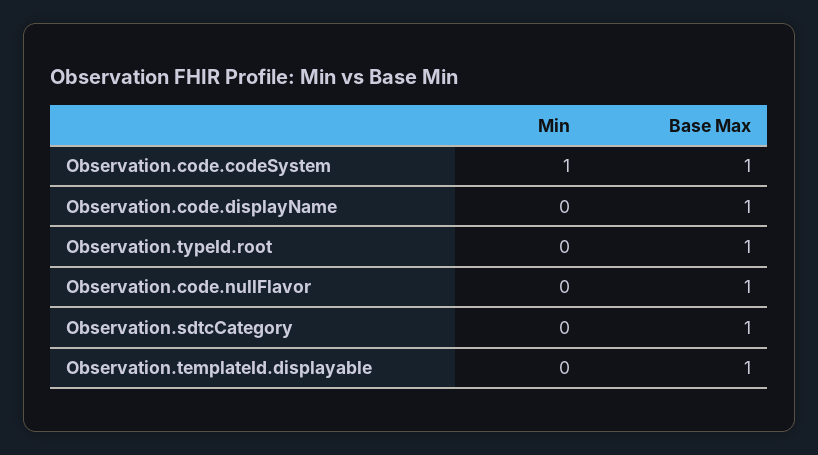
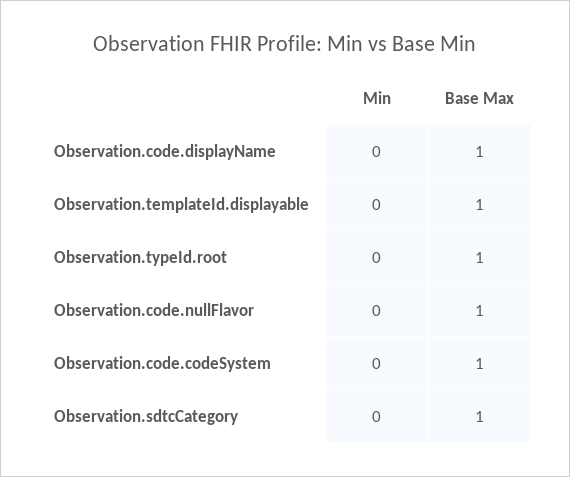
  {
    "Min": {
-     "Observation.code.codeSystem": 1,
+     "Observation.code.codeSystem": 0,
      "Observation.code.displayName": 0,
      "Observation.typeId.root": 0,
      "Observation.code.nullFlavor": 0,
      "Observation.sdtcCategory": 0,
      "Observation.templateId.displayable": 0
    },
    "Base Max": {
      "Observation.code.codeSystem": 1,
      "Observation.code.displayName": 1,
      "Observation.typeId.root": 1,
      "Observation.code.nullFlavor": 1,
      "Observation.sdtcCategory": 1,
      "Observation.templateId.displayable": 1
    }
  }

